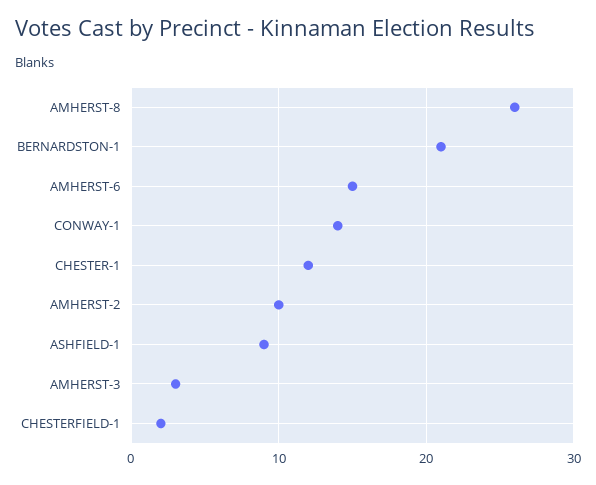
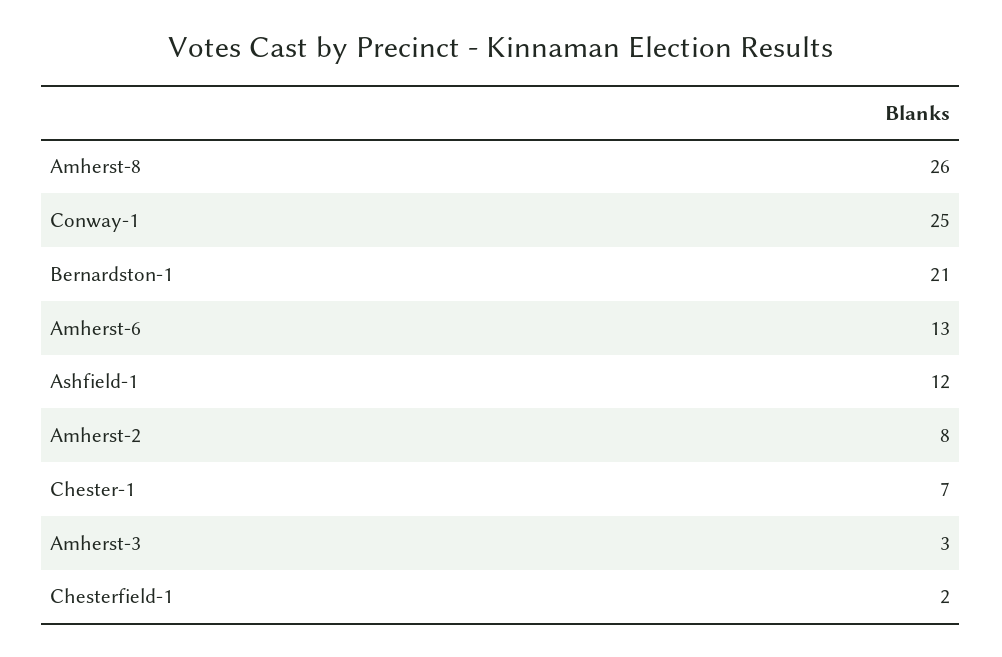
  {
    "AMHERST-8": 26,
    "BERNARDSTON-1": 21,
-   "AMHERST-6": 15,
+   "AMHERST-6": 13,
-   "CONWAY-1": 14,
+   "CONWAY-1": 25,
-   "CHESTER-1": 12,
+   "CHESTER-1": 7,
-   "AMHERST-2": 10,
+   "AMHERST-2": 8,
-   "ASHFIELD-1": 9,
+   "ASHFIELD-1": 12,
    "AMHERST-3": 3,
    "CHESTERFIELD-1": 2
  }

